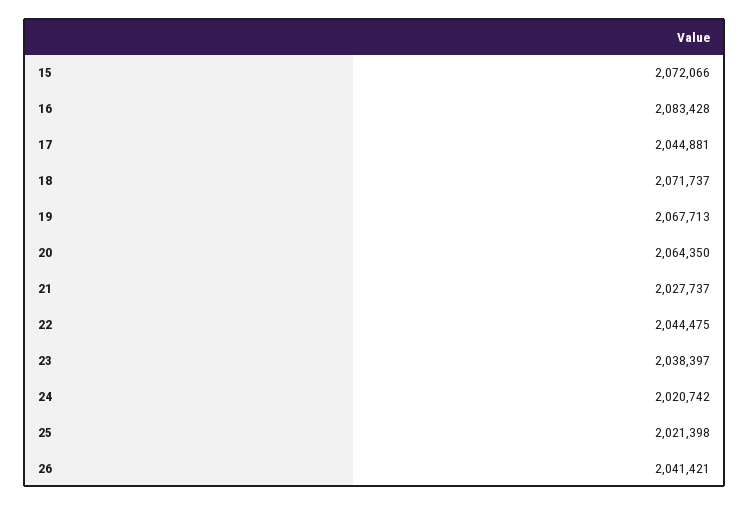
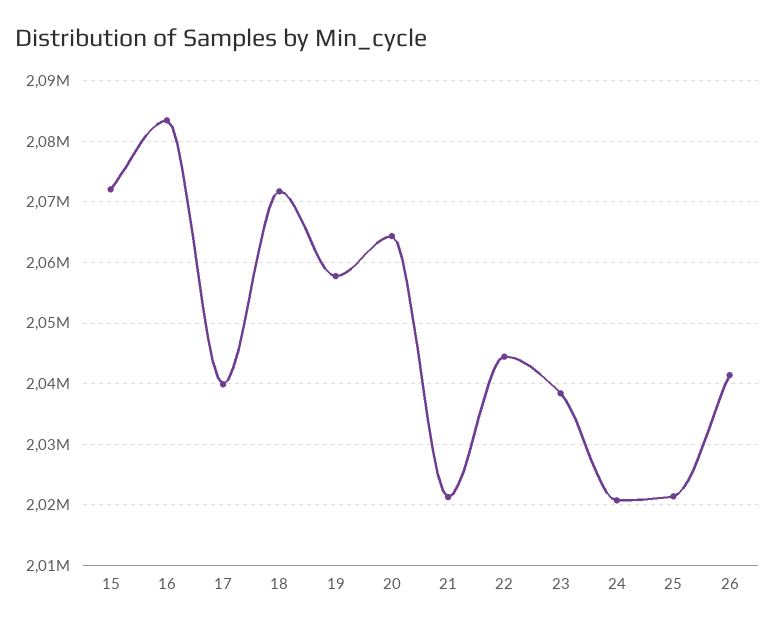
  {
    "15": 2072066,
    "16": 2083428,
-   "17": 2044881,
+   "17": 2040000,
    "18": 2071737,
-   "19": 2067713,
+   "19": 2058000,
    "20": 2064350,
-   "21": 2027737,
+   "21": 2021000,
    "22": 2044475,
    "23": 2038397,
    "24": 2020742,
    "25": 2021398,
    "26": 2041421
  }

